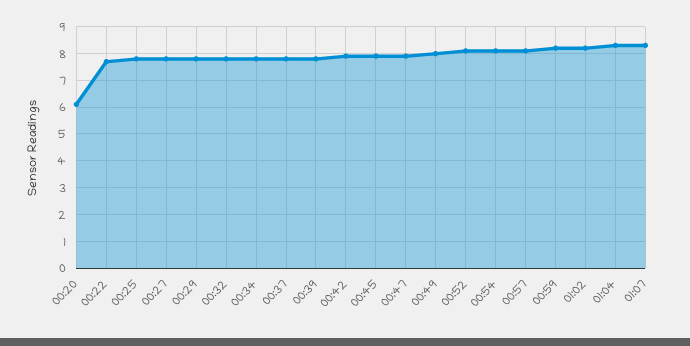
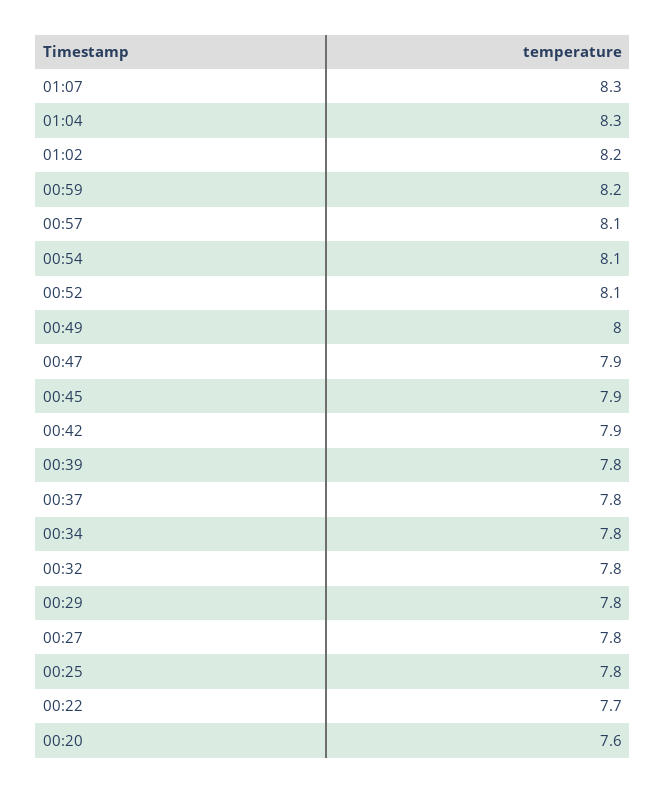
  {
-   "00:20": 6,
+   "00:20": 7.6,
    "00:22": 7.7,
    "00:25": 7.8,
    "00:27": 7.8,
    "00:29": 7.8,
    "00:32": 7.8,
    "00:34": 7.8,
    "00:37": 7.8,
    "00:39": 7.8,
    "00:42": 7.9,
    "00:45": 7.9,
    "00:47": 7.9,
    "00:49": 8,
    "00:52": 8.1,
    "00:54": 8.1,
    "00:57": 8.1,
    "00:59": 8.2,
    "01:02": 8.2,
    "01:04": 8.3,
    "01:07": 8.3
  }

